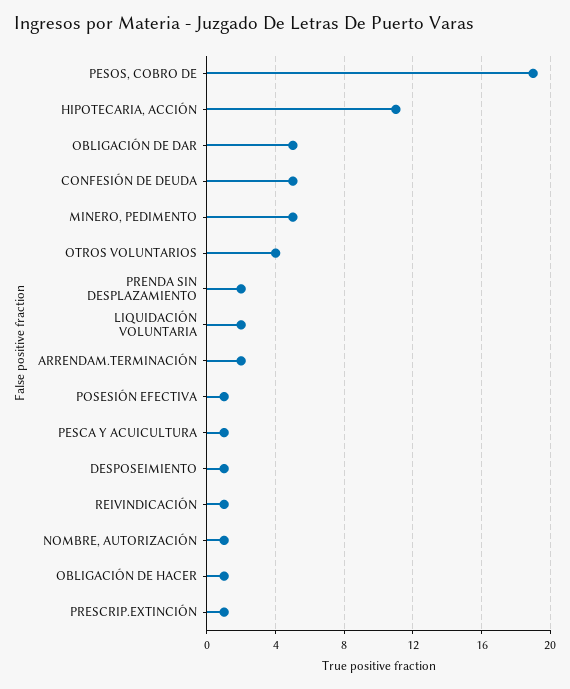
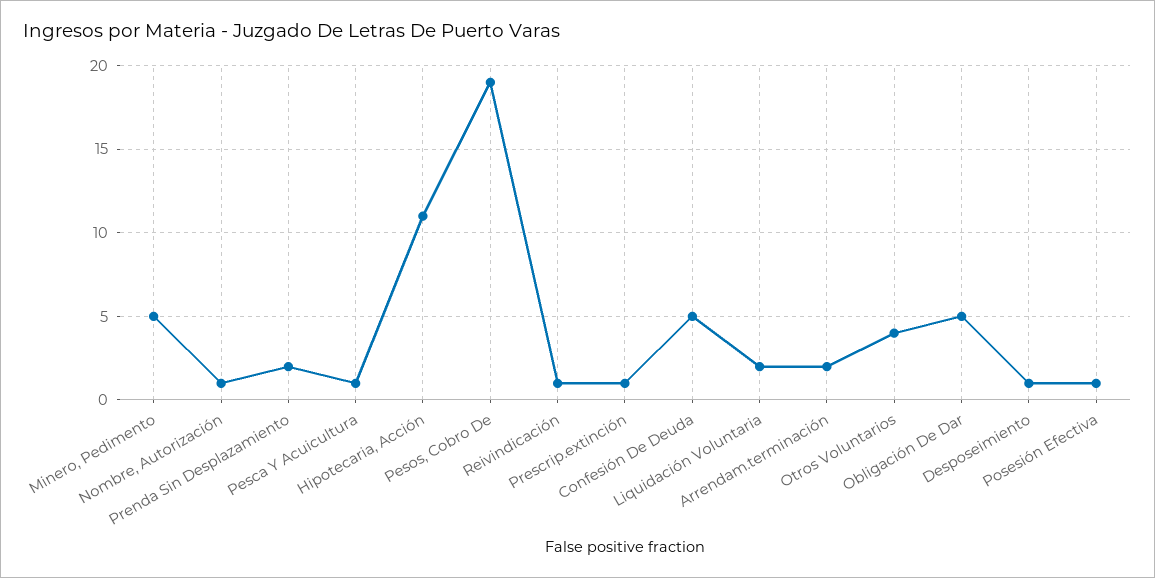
  {
    "PESOS, COBRO DE": 19,
    "HIPOTECARIA, ACCIÓN": 11,
    "OBLIGACIÓN DE DAR": 5,
    "CONFESIÓN DE DEUDA": 5,
    "MINERO, PEDIMENTO": 5,
    "OTROS VOLUNTARIOS": 4,
    "PRENDA SIN DESPLAZAMIENTO": 2,
    "LIQUIDACIÓN VOLUNTARIA": 2,
    "ARRENDAM.TERMINACIÓN": 2,
    "POSESIÓN EFECTIVA": 1,
    "PESCA Y ACUICULTURA": 1,
    "DESPOSEIMIENTO": 1,
    "REIVINDICACIÓN": 1,
    "NOMBRE, AUTORIZACIÓN": 1,
-   "OBLIGACIÓN DE HACER": 1,
    "PRESCRIP.EXTINCIÓN": 1
  }

